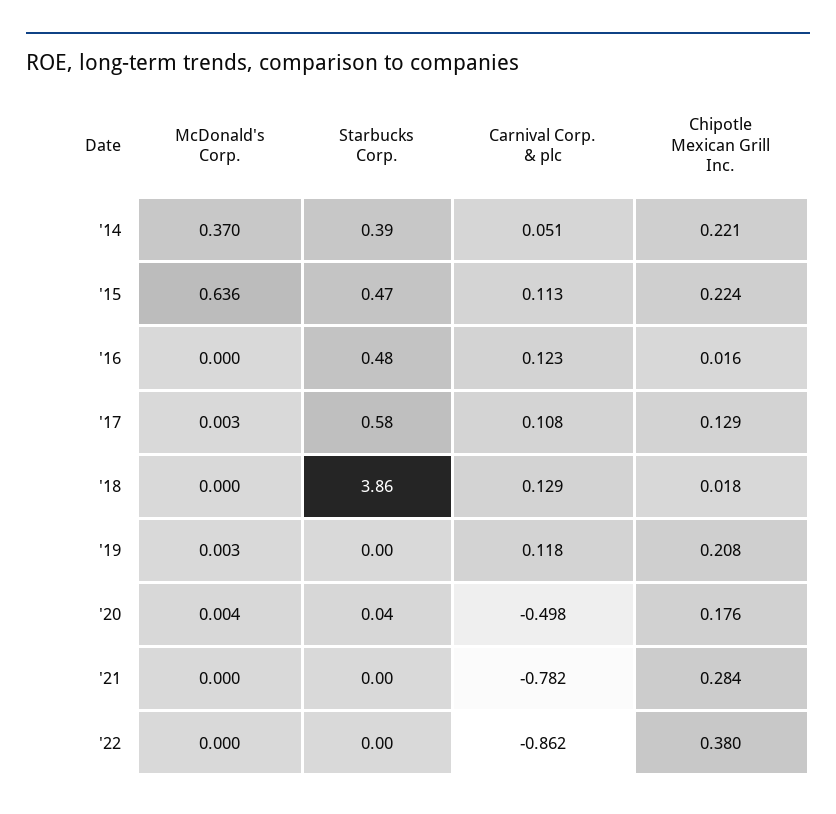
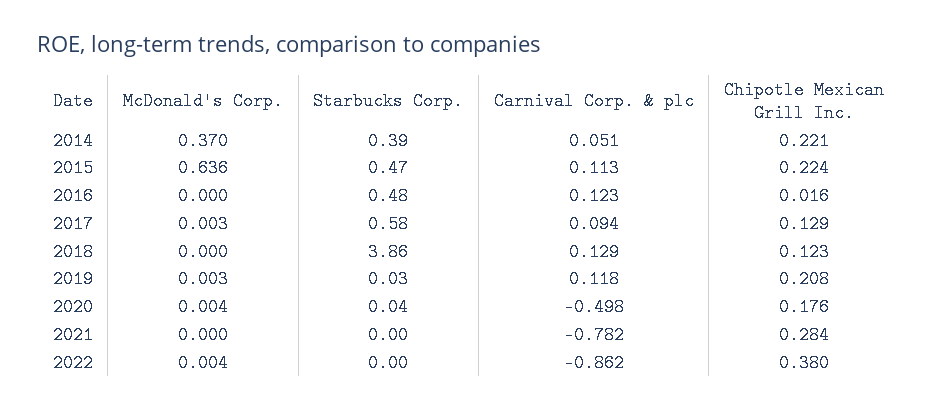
  {
    "McDonald's Corp.": {
      "'14": 0.37,
      "'15": 0.636,
      "'16": 0,
      "'17": 0.003,
      "'18": 0,
      "'19": 0.003,
      "'20": 0.004,
      "'21": 0,
-     "'22": 0
+     "'22": 0.004
    },
    "Starbucks Corp.": {
      "'14": 0.39,
      "'15": 0.47,
      "'16": 0.48,
      "'17": 0.58,
      "'18": 3.86,
-     "'19": 0,
+     "'19": 0.03,
      "'20": 0.04,
      "'21": 0,
      "'22": 0
    },
    "Carnival Corp. & plc": {
      "'14": 0.051,
      "'15": 0.113,
      "'16": 0.123,
-     "'17": 0.108,
+     "'17": 0.094,
      "'18": 0.129,
      "'19": 0.118,
      "'20": -0.498,
      "'21": -0.782,
      "'22": -0.862
    },
    "Chipotle Mexican Grill Inc.": {
      "'14": 0.221,
      "'15": 0.224,
      "'16": 0.016,
      "'17": 0.129,
-     "'18": 0.018,
+     "'18": 0.123,
      "'19": 0.208,
      "'20": 0.176,
      "'21": 0.284,
      "'22": 0.38
    }
  }

